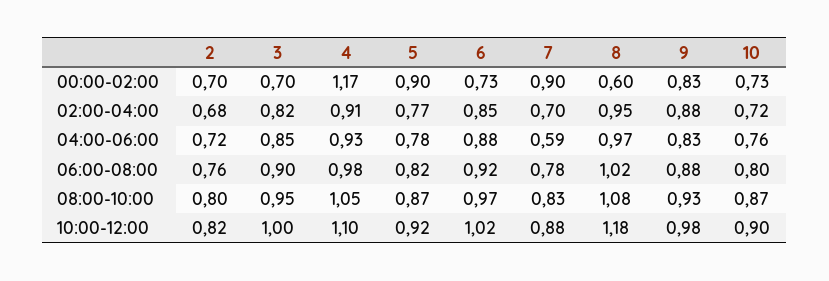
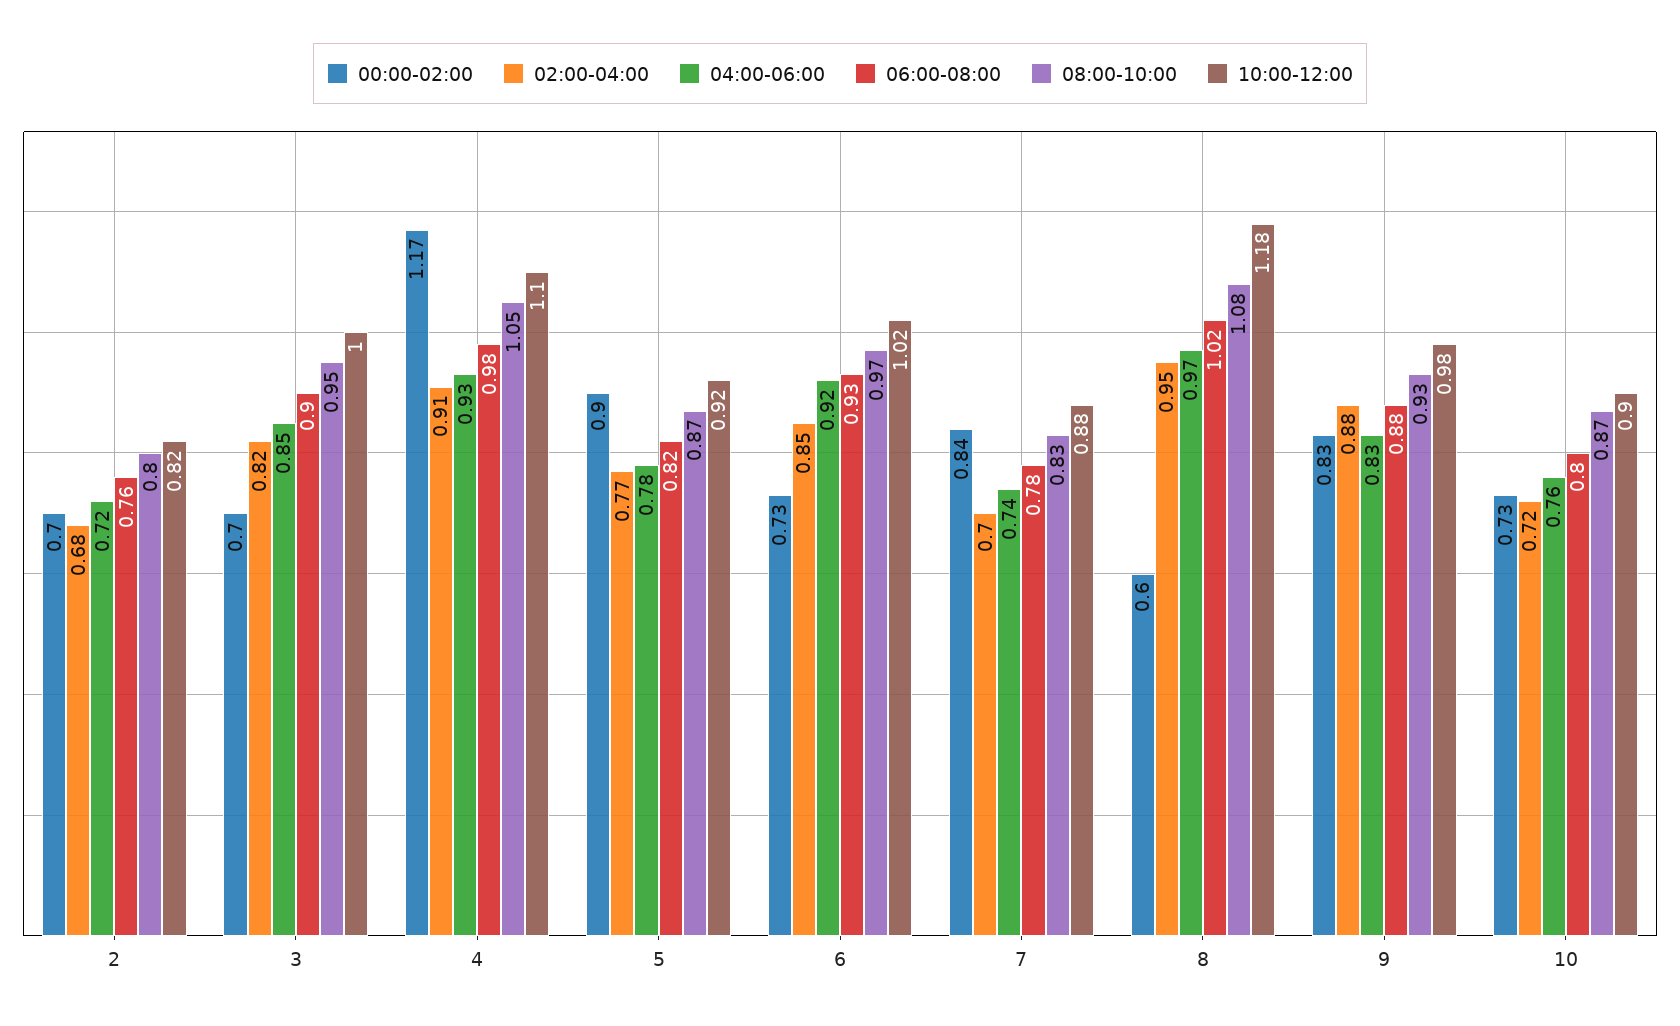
  {
    "00:00-02:00": {
      "2": 0.7,
      "3": 0.7,
      "4": 1.17,
      "5": 0.9,
      "6": 0.73,
-     "7": 0.9,
+     "7": 0.84,
      "8": 0.6,
      "9": 0.83,
      "10": 0.73
    },
    "02:00-04:00": {
      "2": 0.68,
      "3": 0.82,
      "4": 0.91,
      "5": 0.77,
      "6": 0.85,
      "7": 0.7,
      "8": 0.95,
      "9": 0.88,
      "10": 0.72
    },
    "04:00-06:00": {
      "2": 0.72,
      "3": 0.85,
      "4": 0.93,
      "5": 0.78,
-     "6": 0.88,
+     "6": 0.92,
-     "7": 0.59,
+     "7": 0.74,
      "8": 0.97,
      "9": 0.83,
      "10": 0.76
    },
    "06:00-08:00": {
      "2": 0.76,
      "3": 0.9,
      "4": 0.98,
      "5": 0.82,
-     "6": 0.92,
+     "6": 0.93,
      "7": 0.78,
      "8": 1.02,
      "9": 0.88,
      "10": 0.8
    },
    "08:00-10:00": {
      "2": 0.8,
      "3": 0.95,
      "4": 1.05,
      "5": 0.87,
      "6": 0.97,
      "7": 0.83,
      "8": 1.08,
      "9": 0.93,
      "10": 0.87
    },
    "10:00-12:00": {
      "2": 0.82,
      "3": 1,
      "4": 1.1,
      "5": 0.92,
      "6": 1.02,
      "7": 0.88,
      "8": 1.18,
      "9": 0.98,
      "10": 0.9
    }
  }

